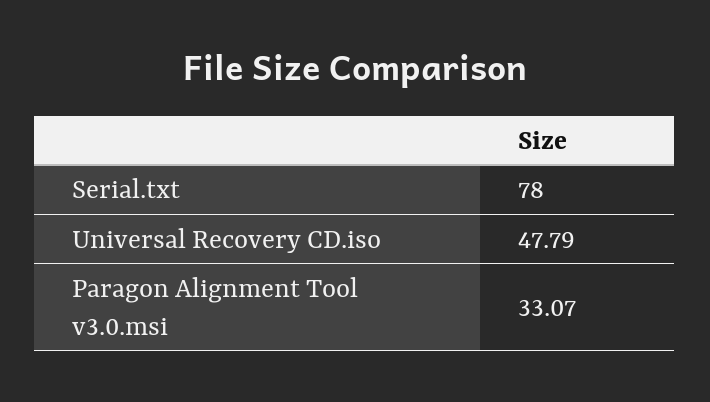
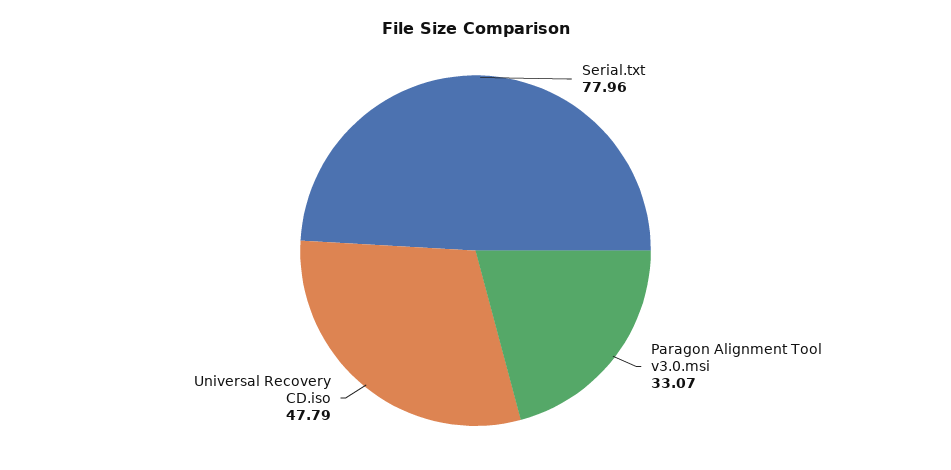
  {
-   "Serial.txt": 78,
+   "Serial.txt": 77.96,
    "Universal Recovery CD.iso": 47.79,
    "Paragon Alignment Tool v3.0.msi": 33.07
  }

